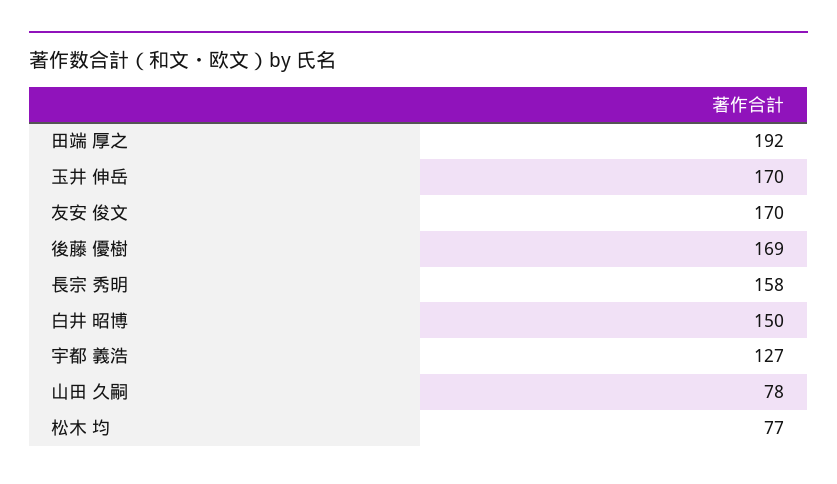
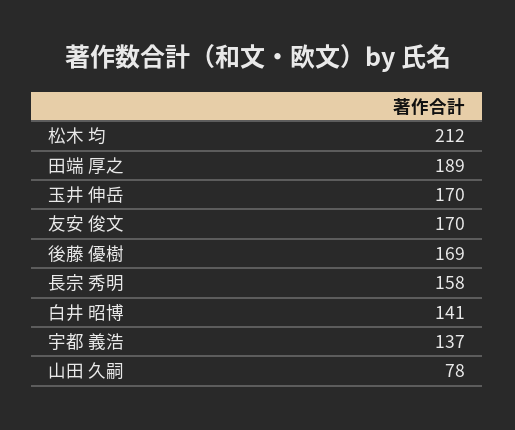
  {
-   "田端 厚之": 192,
+   "田端 厚之": 189,
    "玉井 伸岳": 170,
    "友安 俊文": 170,
    "後藤 優樹": 169,
    "長宗 秀明": 158,
-   "白井 昭博": 150,
+   "白井 昭博": 141,
-   "宇都 義浩": 127,
+   "宇都 義浩": 137,
    "山田 久嗣": 78,
-   "松木 均": 77
+   "松木 均": 212
  }

